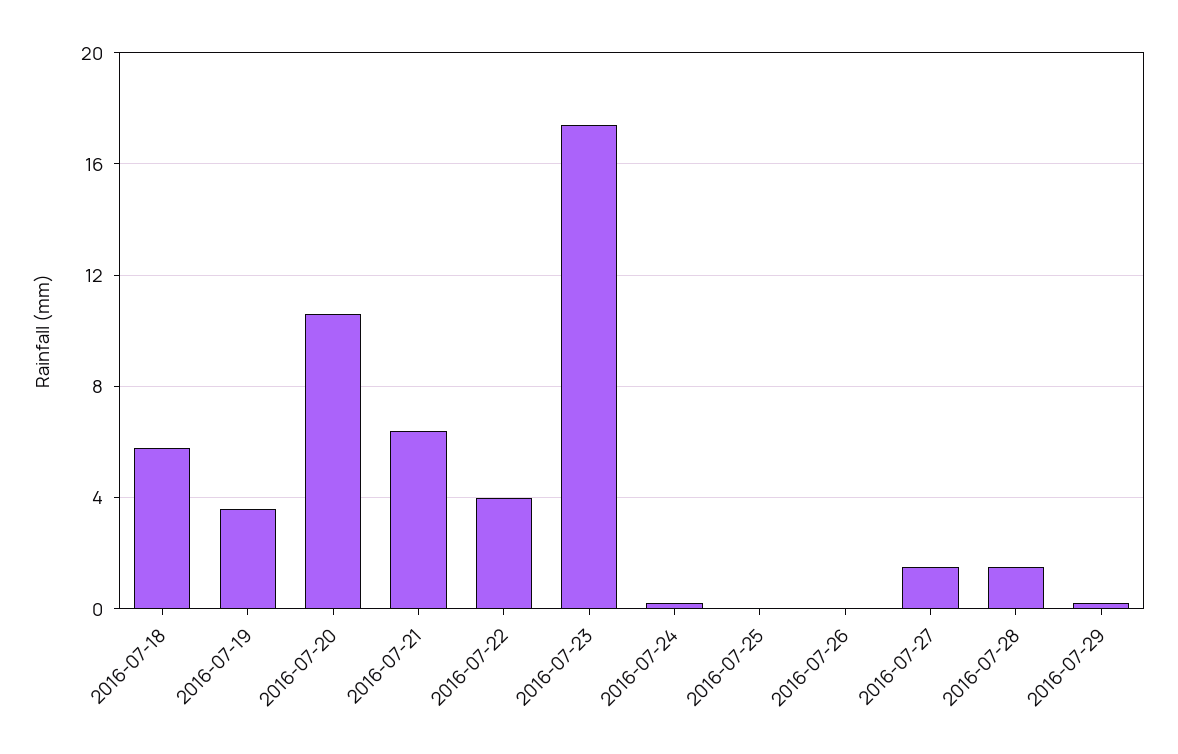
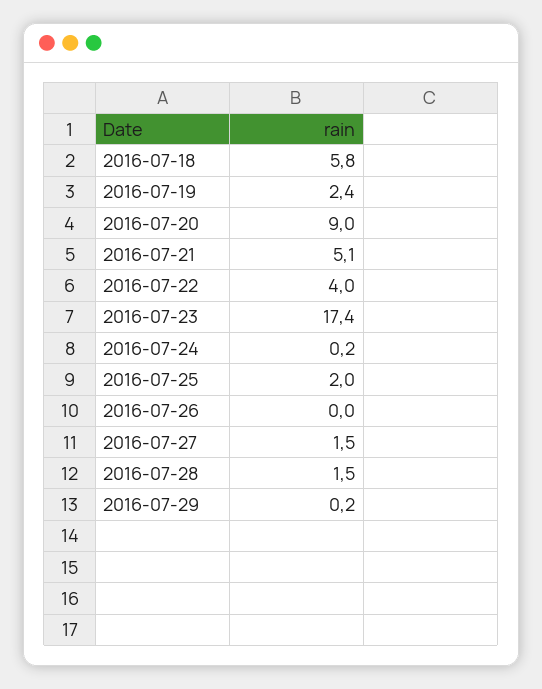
  {
    "2016-07-18": 5.8,
-   "2016-07-19": 3.5,
+   "2016-07-19": 2.4,
-   "2016-07-20": 10.5,
+   "2016-07-20": 9,
-   "2016-07-21": 6.5,
+   "2016-07-21": 5.1,
    "2016-07-22": 4,
    "2016-07-23": 17.4,
    "2016-07-24": 0.2,
-   "2016-07-25": 0,
+   "2016-07-25": 2,
    "2016-07-26": 0,
    "2016-07-27": 1.5,
    "2016-07-28": 1.5,
    "2016-07-29": 0.2
  }

